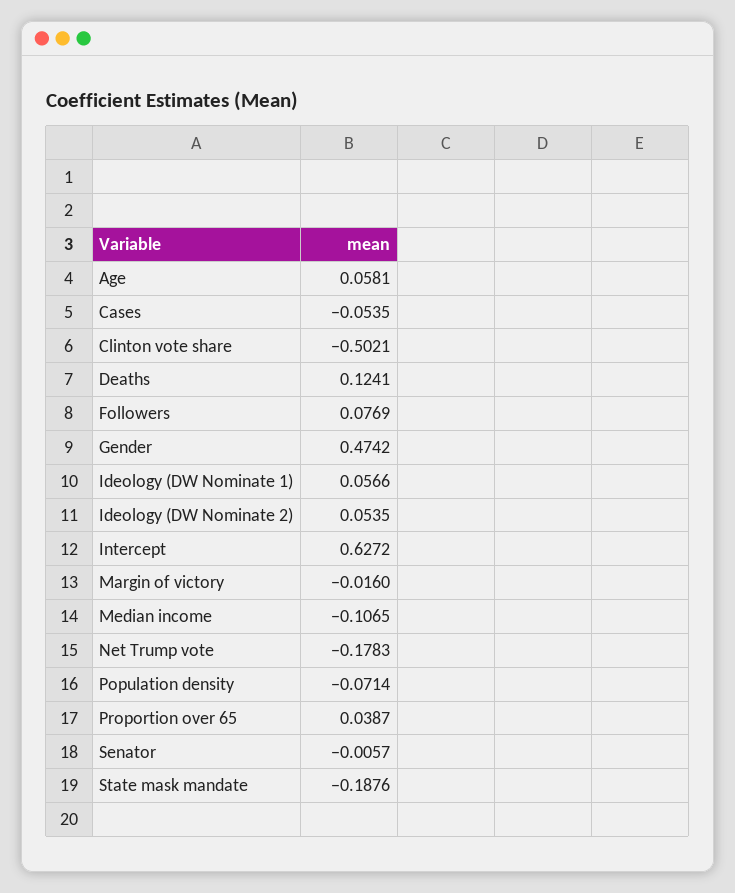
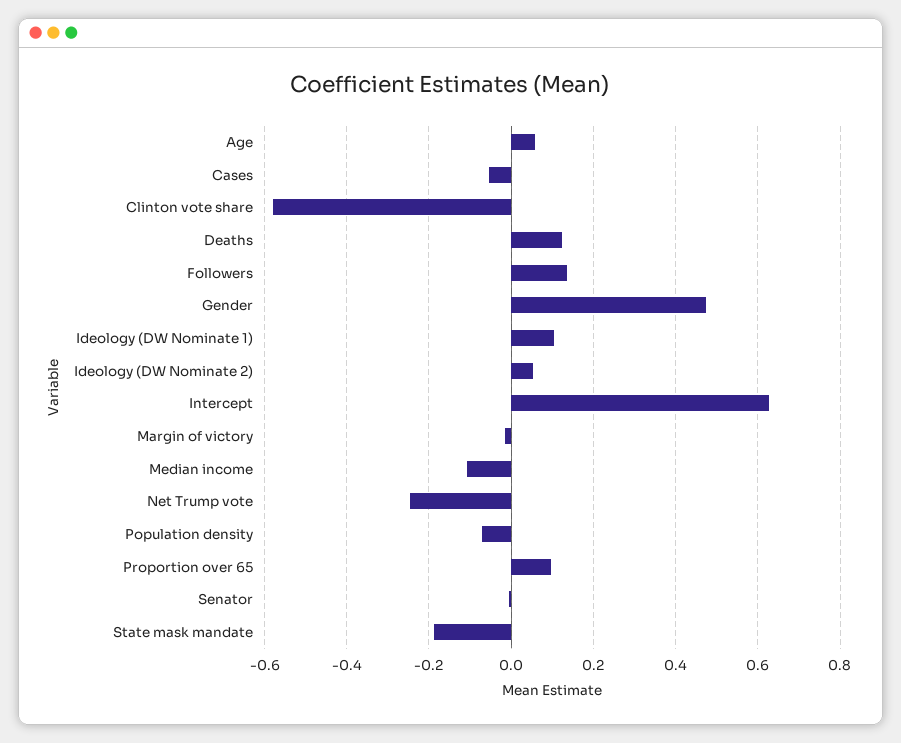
  {
    "Age": 0.0581,
    "Cases": -0.0535,
-   "Clinton vote share": -0.5021,
+   "Clinton vote share": -0.58,
    "Deaths": 0.1241,
-   "Followers": 0.0769,
+   "Followers": 0.14,
    "Gender": 0.4742,
-   "Ideology (DW Nominate 1)": 0.0566,
+   "Ideology (DW Nominate 1)": 0.1,
    "Ideology (DW Nominate 2)": 0.0535,
    "Intercept": 0.6272,
    "Margin of victory": -0.016,
    "Median income": -0.1065,
-   "Net Trump vote": -0.1783,
+   "Net Trump vote": -0.24,
    "Population density": -0.0714,
-   "Proportion over 65": 0.0387,
+   "Proportion over 65": 0.1,
    "Senator": -0.0057,
    "State mask mandate": -0.1876
  }

